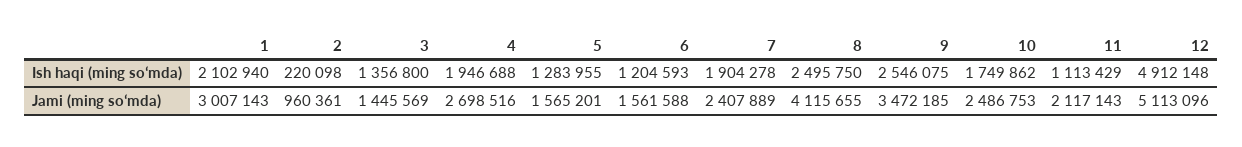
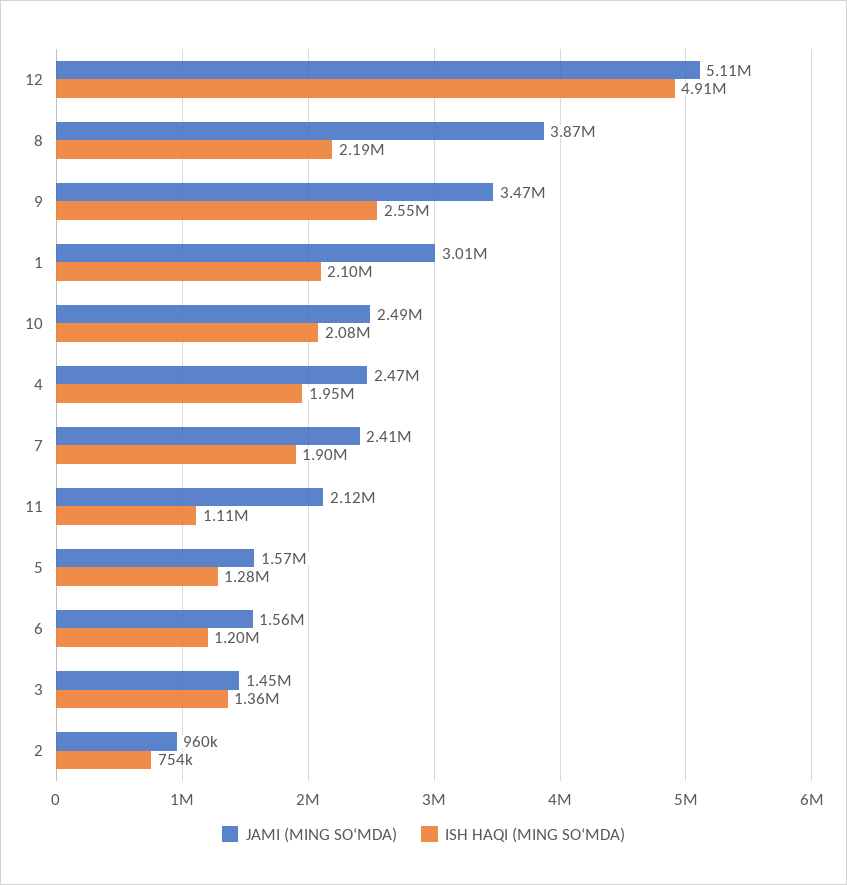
  {
    "Ish haqi (ming soʻmda)": {
      "1": 2102940,
-     "2": 220098,
+     "2": 754000,
      "3": 1356800,
      "4": 1946688,
      "5": 1283955,
      "6": 1204593,
      "7": 1904278,
-     "8": 2495750,
+     "8": 2190000,
      "9": 2546075,
-     "10": 1749862,
+     "10": 2080000,
      "11": 1113429,
      "12": 4912148
    },
    "Jami (ming soʻmda)": {
      "1": 3007143,
      "2": 960361,
      "3": 1445569,
-     "4": 2698516,
+     "4": 2470000,
      "5": 1565201,
      "6": 1561588,
      "7": 2407889,
-     "8": 4115655,
+     "8": 3870000,
      "9": 3472185,
      "10": 2486753,
      "11": 2117143,
      "12": 5113096
    }
  }

